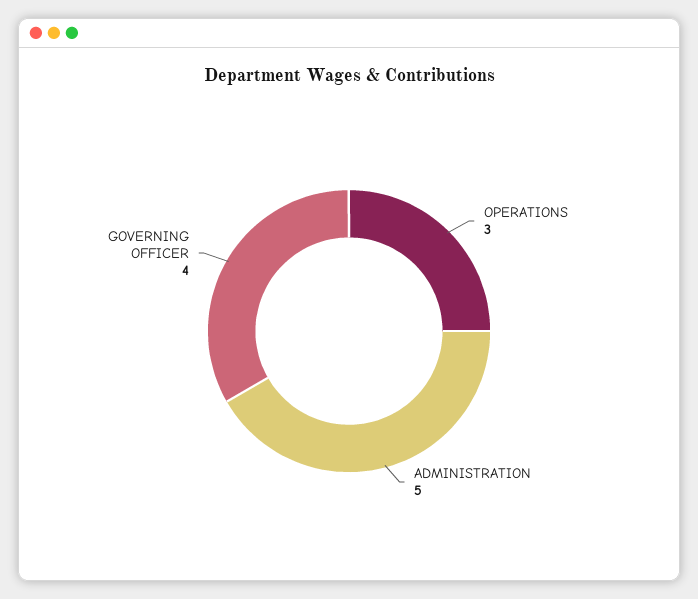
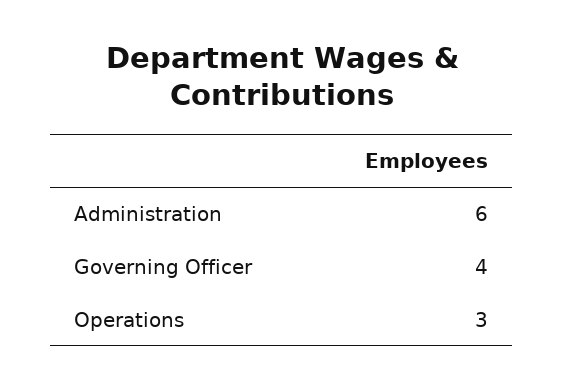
  {
    "OPERATIONS": 3,
-   "ADMINISTRATION": 5,
+   "ADMINISTRATION": 6,
    "GOVERNING OFFICER": 4
  }

